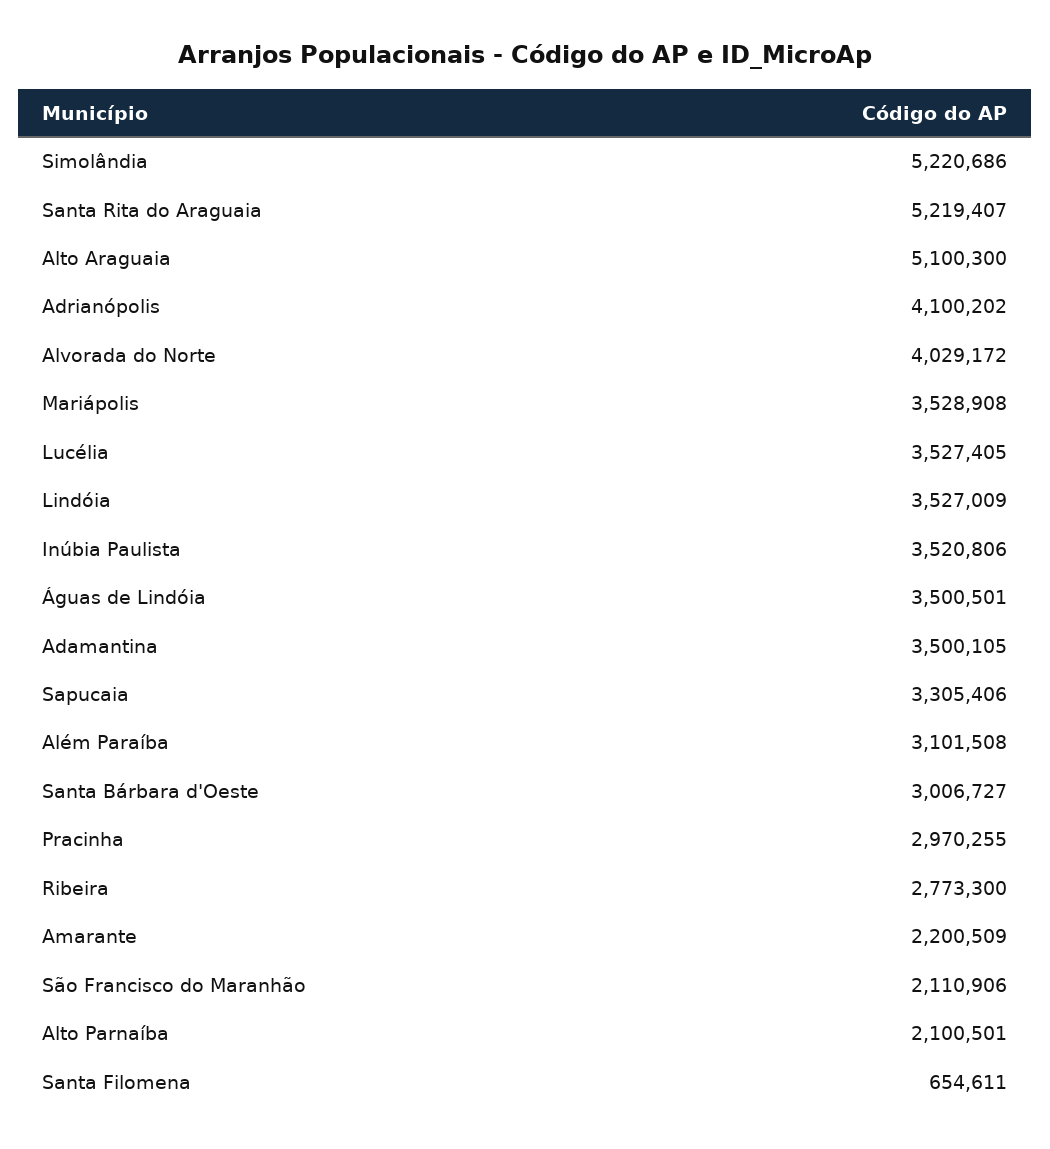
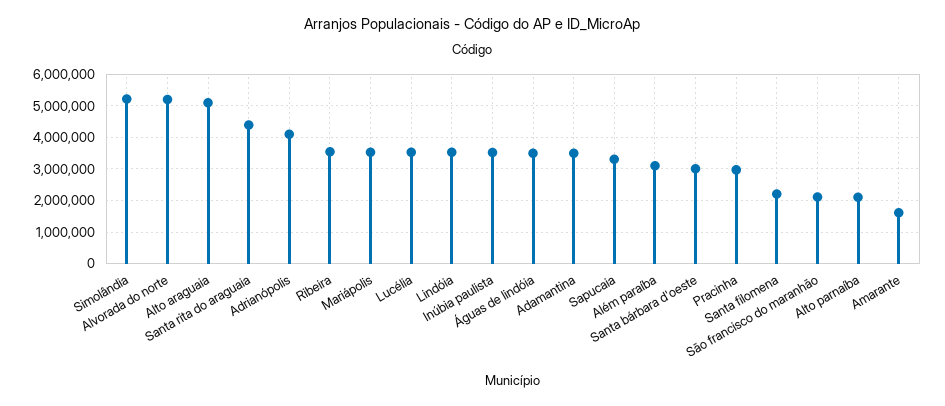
  {
    "Simolândia": 5220686,
-   "Santa Rita do Araguaia": 5219407,
+   "Santa Rita do Araguaia": 4400000,
    "Alto Araguaia": 5100300,
    "Adrianópolis": 4100202,
-   "Alvorada do Norte": 4029172,
+   "Alvorada do Norte": 5200000,
    "Mariápolis": 3528908,
    "Lucélia": 3527405,
    "Lindóia": 3527009,
    "Inúbia Paulista": 3520806,
    "Águas de Lindóia": 3500501,
    "Adamantina": 3500105,
    "Sapucaia": 3305406,
    "Além Paraíba": 3101508,
    "Santa Bárbara d'Oeste": 3006727,
    "Pracinha": 2970255,
-   "Ribeira": 2773300,
+   "Ribeira": 3600000,
-   "Amarante": 2200509,
+   "Amarante": 1600000,
    "São Francisco do Maranhão": 2110906,
    "Alto Parnaíba": 2100501,
-   "Santa Filomena": 654611
+   "Santa Filomena": 2200000
  }

